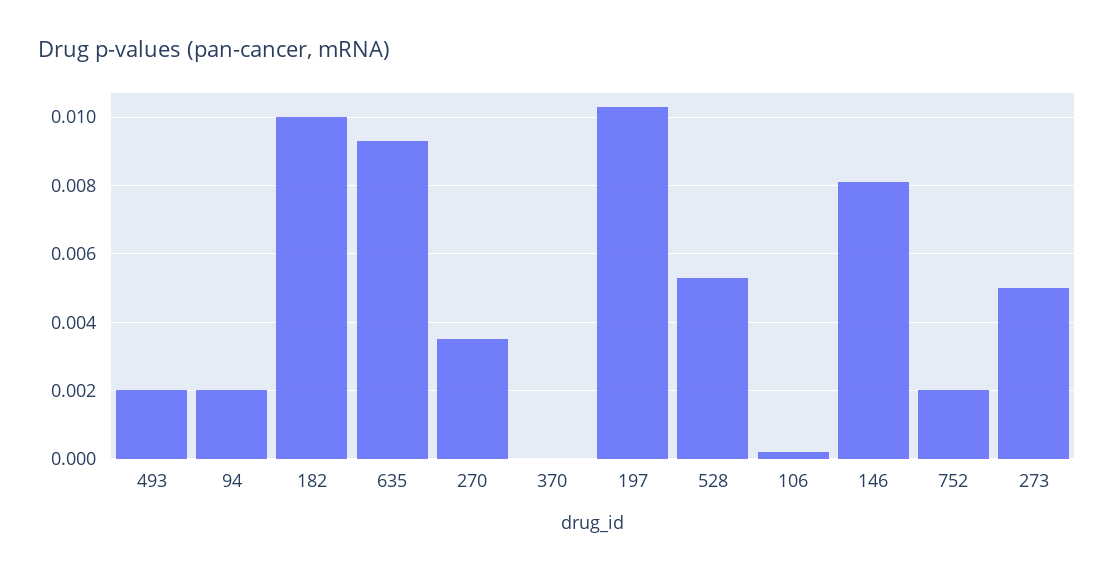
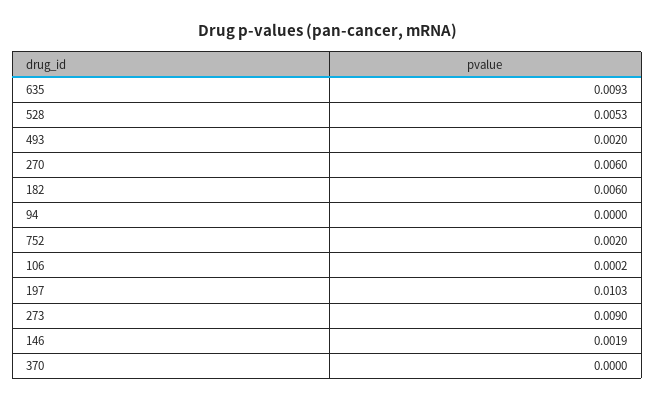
  {
    "493": 0.002,
-   "94": 0.002,
+   "94": 0,
-   "182": 0.01,
+   "182": 0.006,
    "635": 0.0093,
-   "270": 0.0035,
+   "270": 0.006,
    "370": 0,
    "197": 0.0103,
    "528": 0.0053,
    "106": 0.0002,
-   "146": 0.008,
+   "146": 0.0019,
    "752": 0.002,
-   "273": 0.005
+   "273": 0.009
  }

